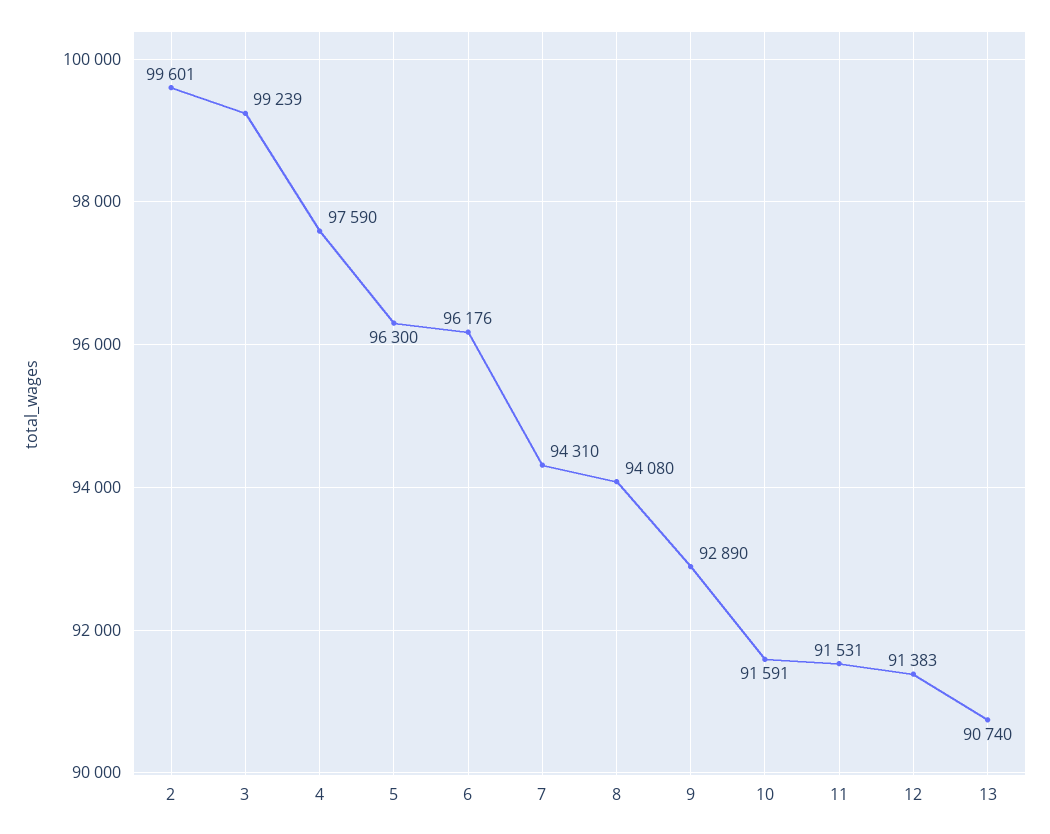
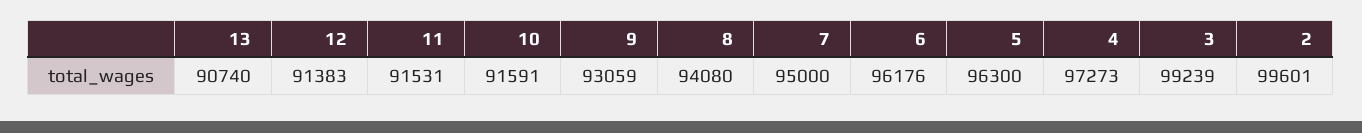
  {
    "2": 99601,
    "3": 99239,
-   "4": 97590,
+   "4": 97273,
    "5": 96300,
    "6": 96176,
-   "7": 94310,
+   "7": 95000,
    "8": 94080,
-   "9": 92890,
+   "9": 93059,
    "10": 91591,
    "11": 91531,
    "12": 91383,
    "13": 90740
  }

